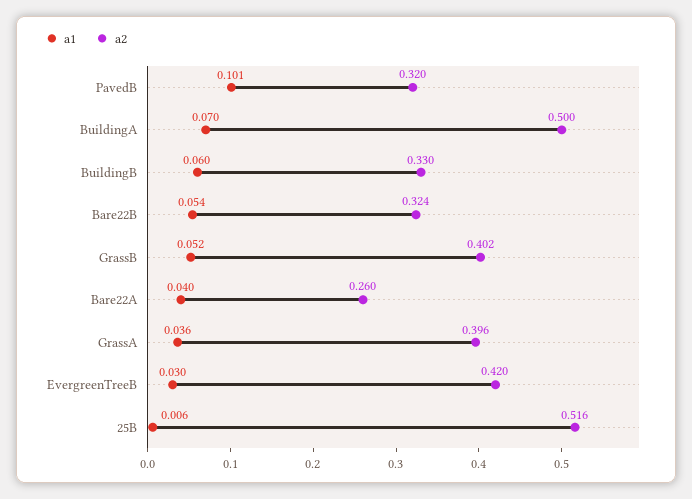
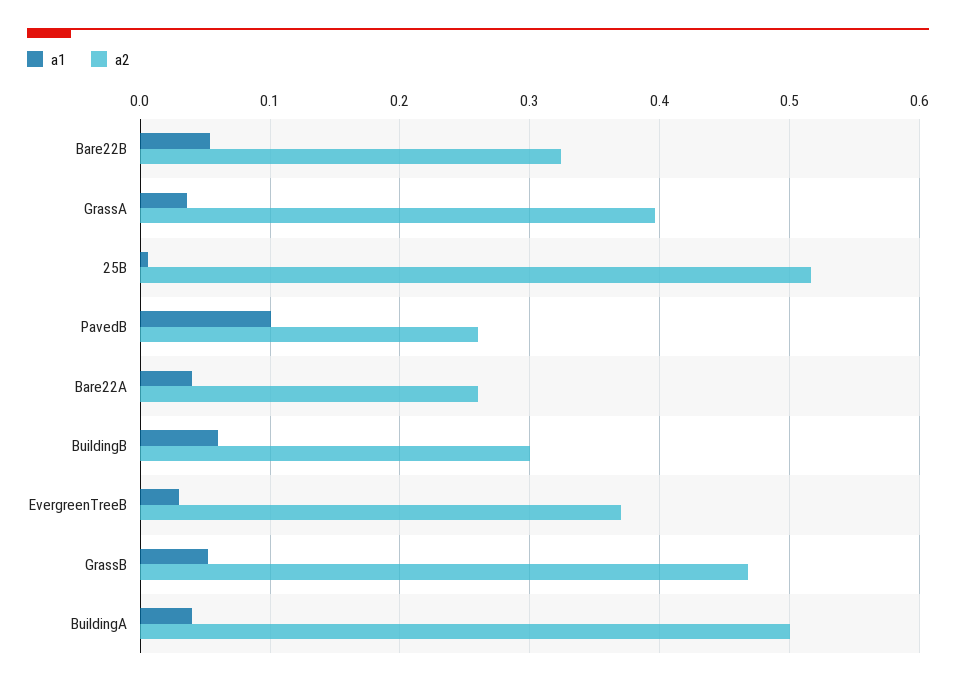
  {
    "a1": {
      "PavedB": 0.101,
-     "BuildingA": 0.07,
+     "BuildingA": 0.04,
      "BuildingB": 0.06,
      "Bare22B": 0.054,
      "GrassB": 0.052,
      "Bare22A": 0.04,
      "GrassA": 0.036,
      "EvergreenTreeB": 0.03,
      "25B": 0.006
    },
    "a2": {
-     "PavedB": 0.32,
+     "PavedB": 0.26,
      "BuildingA": 0.5,
-     "BuildingB": 0.33,
+     "BuildingB": 0.3,
      "Bare22B": 0.324,
-     "GrassB": 0.402,
+     "GrassB": 0.47,
      "Bare22A": 0.26,
      "GrassA": 0.396,
-     "EvergreenTreeB": 0.42,
+     "EvergreenTreeB": 0.37,
      "25B": 0.516
    }
  }

